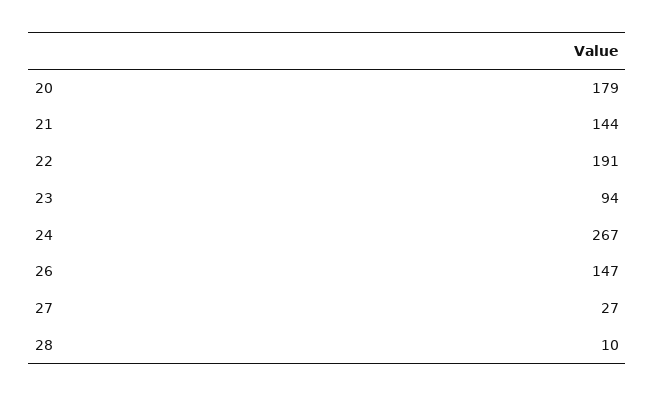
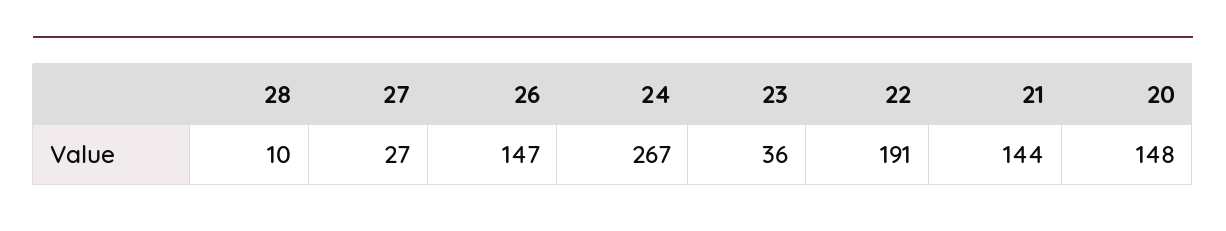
  {
-   "20": 179,
+   "20": 148,
    "21": 144,
    "22": 191,
-   "23": 94,
+   "23": 36,
    "24": 267,
    "26": 147,
    "27": 27,
    "28": 10
  }

